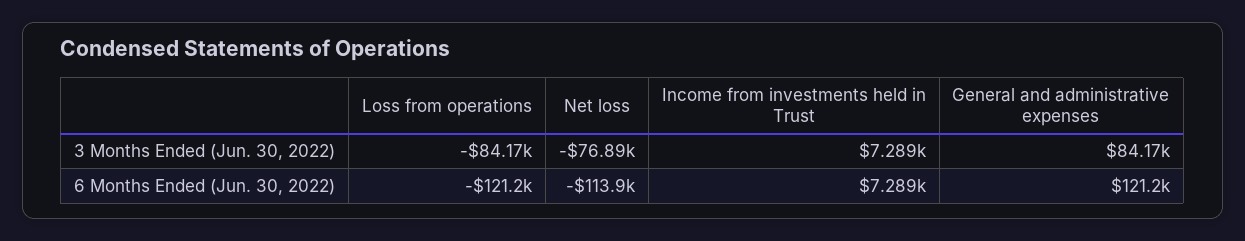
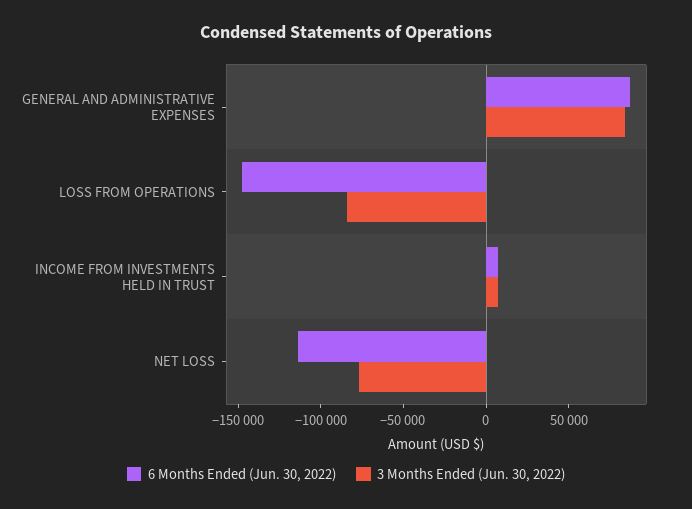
  {
    "3 Months Ended (Jun. 30, 2022)": {
      "Loss from operations": -84170,
      "Net loss": -76890,
      "Income from investments held in Trust": 7289,
      "General and administrative expenses": 84170
    },
    "6 Months Ended (Jun. 30, 2022)": {
-     "Loss from operations": -121200,
+     "Loss from operations": -150000,
      "Net loss": -113900,
      "Income from investments held in Trust": 7289,
-     "General and administrative expenses": 121200
+     "General and administrative expenses": 90000
    }
  }

